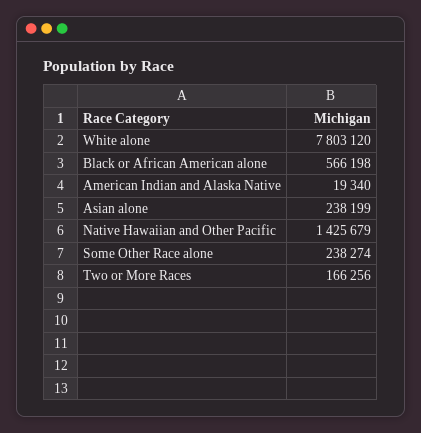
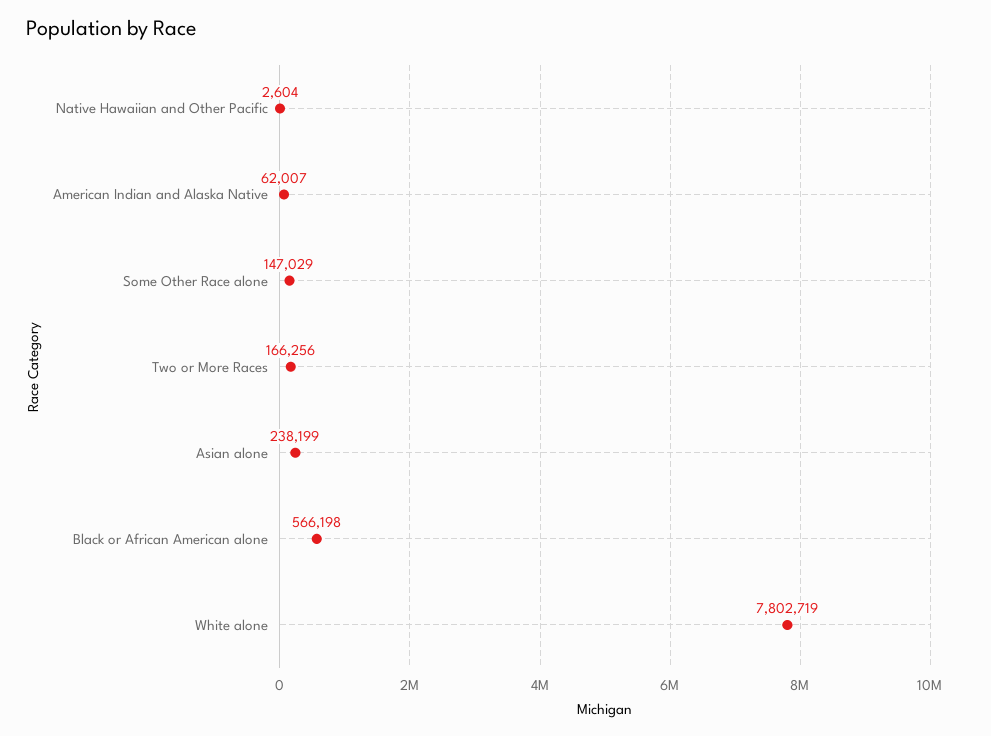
  {
-   "White alone": 7803120,
+   "White alone": 7802719,
    "Black or African American alone": 566198,
-   "American Indian and Alaska Native": 19340,
+   "American Indian and Alaska Native": 62007,
    "Asian alone": 238199,
-   "Native Hawaiian and Other Pacific": 1425679,
+   "Native Hawaiian and Other Pacific": 2604,
-   "Some Other Race alone": 238274,
+   "Some Other Race alone": 147029,
    "Two or More Races": 166256
  }

